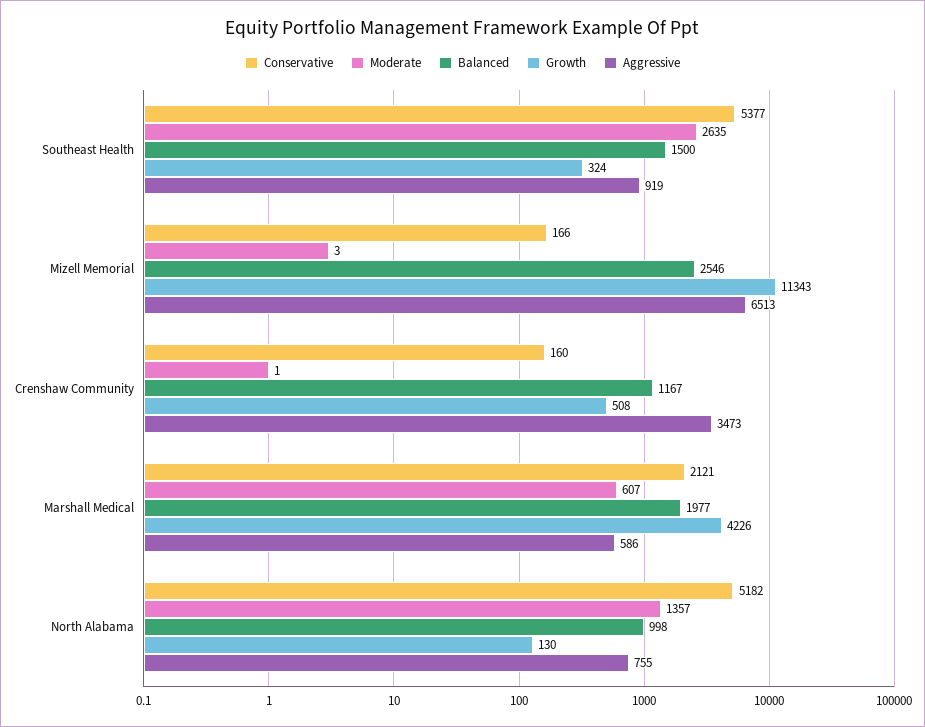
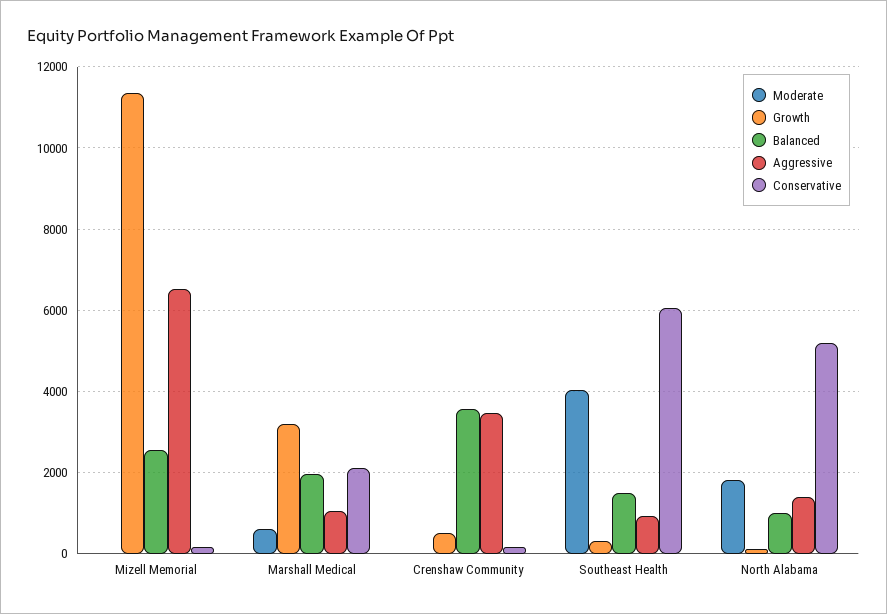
  {
    "Conservative": {
-     "Southeast Health": 5377,
+     "Southeast Health": 6000,
      "Mizell Memorial": 166,
      "Crenshaw Community": 160,
      "Marshall Medical": 2121,
      "North Alabama": 5182
    },
    "Moderate": {
-     "Southeast Health": 2635,
+     "Southeast Health": 4000,
      "Mizell Memorial": 3,
      "Crenshaw Community": 1,
      "Marshall Medical": 607,
-     "North Alabama": 1357
+     "North Alabama": 1800
    },
    "Balanced": {
      "Southeast Health": 1500,
      "Mizell Memorial": 2546,
-     "Crenshaw Community": 1167,
+     "Crenshaw Community": 3600,
      "Marshall Medical": 1977,
      "North Alabama": 998
    },
    "Growth": {
      "Southeast Health": 324,
      "Mizell Memorial": 11343,
      "Crenshaw Community": 508,
-     "Marshall Medical": 4226,
+     "Marshall Medical": 3200,
      "North Alabama": 130
    },
    "Aggressive": {
      "Southeast Health": 919,
      "Mizell Memorial": 6513,
      "Crenshaw Community": 3473,
-     "Marshall Medical": 586,
+     "Marshall Medical": 1000,
-     "North Alabama": 755
+     "North Alabama": 1400
    }
  }

